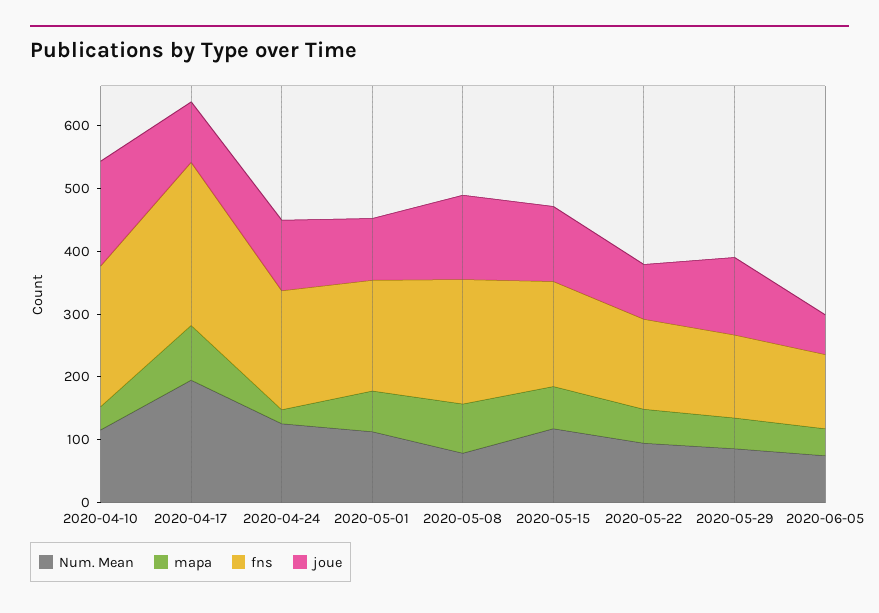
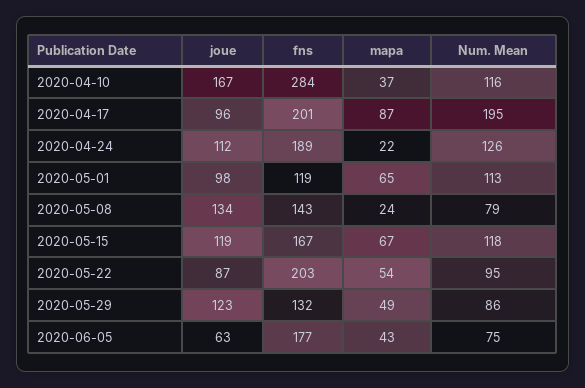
  {
    "Num. Mean": {
      "2020-04-10": 116,
      "2020-04-17": 195,
      "2020-04-24": 126,
      "2020-05-01": 113,
      "2020-05-08": 79,
      "2020-05-15": 118,
      "2020-05-22": 95,
      "2020-05-29": 86,
      "2020-06-05": 75
    },
    "mapa": {
      "2020-04-10": 37,
      "2020-04-17": 87,
      "2020-04-24": 22,
      "2020-05-01": 65,
-     "2020-05-08": 80,
+     "2020-05-08": 24,
      "2020-05-15": 67,
      "2020-05-22": 54,
      "2020-05-29": 49,
      "2020-06-05": 43
    },
    "fns": {
-     "2020-04-10": 220,
+     "2020-04-10": 284,
-     "2020-04-17": 260,
+     "2020-04-17": 201,
      "2020-04-24": 189,
-     "2020-05-01": 180,
+     "2020-05-01": 119,
-     "2020-05-08": 200,
+     "2020-05-08": 143,
      "2020-05-15": 167,
-     "2020-05-22": 140,
+     "2020-05-22": 203,
      "2020-05-29": 132,
-     "2020-06-05": 120
+     "2020-06-05": 177
    },
    "joue": {
      "2020-04-10": 167,
      "2020-04-17": 96,
      "2020-04-24": 112,
      "2020-05-01": 98,
      "2020-05-08": 134,
      "2020-05-15": 119,
      "2020-05-22": 87,
      "2020-05-29": 123,
      "2020-06-05": 63
    }
  }

